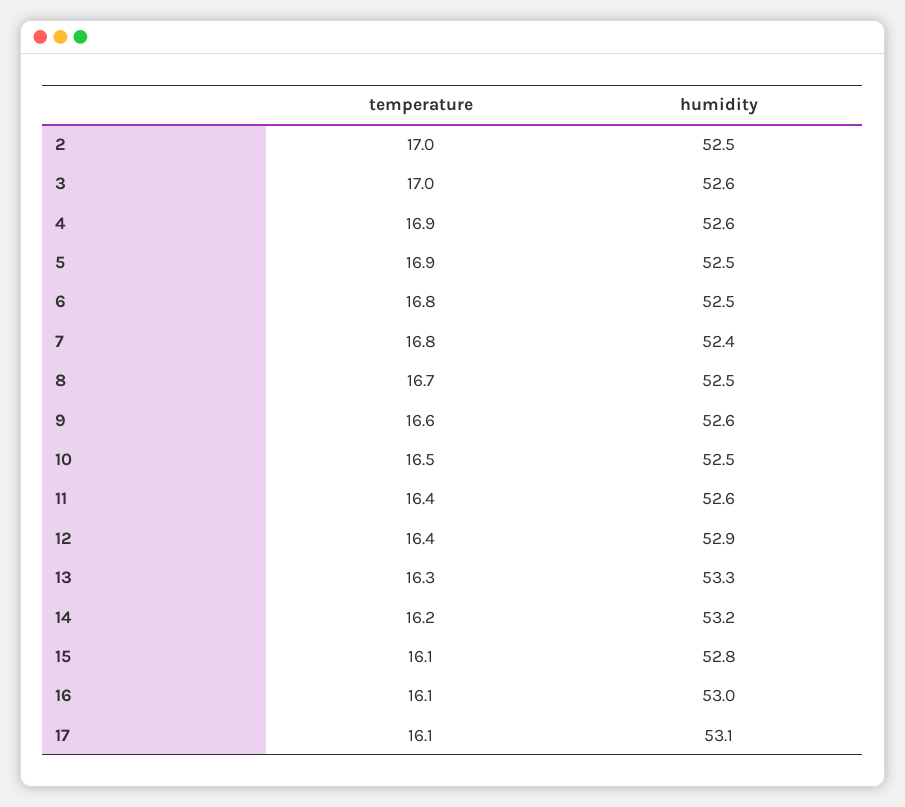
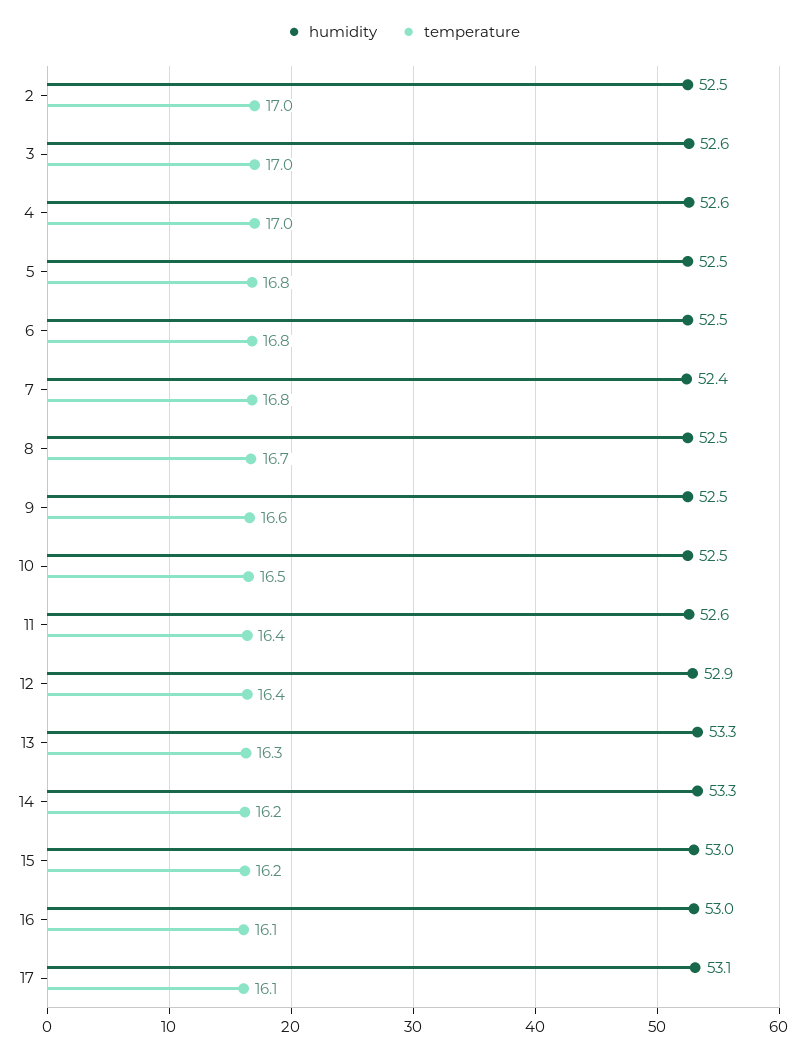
  {
    "temperature": {
      "2": 17,
      "3": 17,
-     "4": 16.9,
+     "4": 17,
-     "5": 16.9,
+     "5": 16.8,
      "6": 16.8,
      "7": 16.8,
      "8": 16.7,
      "9": 16.6,
      "10": 16.5,
      "11": 16.4,
      "12": 16.4,
      "13": 16.3,
      "14": 16.2,
-     "15": 16.1,
+     "15": 16.2,
      "16": 16.1,
      "17": 16.1
    },
    "humidity": {
      "2": 52.5,
      "3": 52.6,
      "4": 52.6,
      "5": 52.5,
      "6": 52.5,
      "7": 52.4,
      "8": 52.5,
-     "9": 52.6,
+     "9": 52.5,
      "10": 52.5,
      "11": 52.6,
      "12": 52.9,
      "13": 53.3,
-     "14": 53.2,
+     "14": 53.3,
-     "15": 52.8,
+     "15": 53,
      "16": 53,
      "17": 53.1
    }
  }

